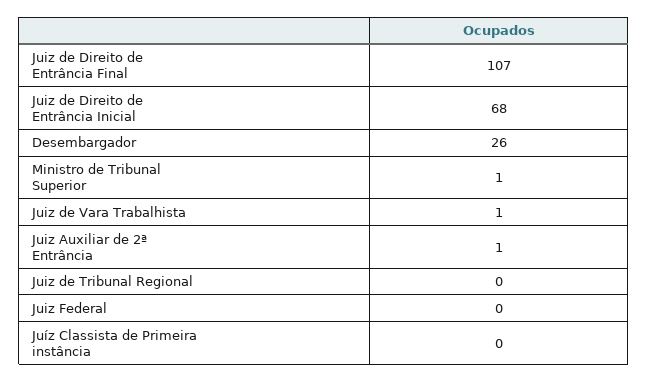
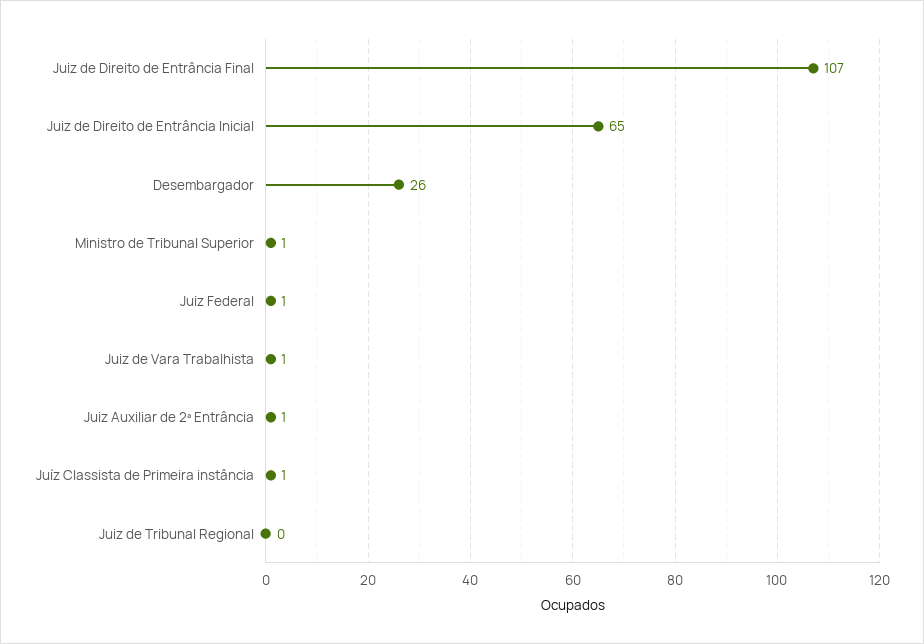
  {
    "Juiz de Direito de Entrância Final": 107,
-   "Juiz de Direito de Entrância Inicial": 68,
+   "Juiz de Direito de Entrância Inicial": 65,
    "Desembargador": 26,
    "Ministro de Tribunal Superior": 1,
    "Juiz de Vara Trabalhista": 1,
    "Juiz Auxiliar de 2ª Entrância": 1,
    "Juiz de Tribunal Regional": 0,
-   "Juiz Federal": 0,
+   "Juiz Federal": 1,
-   "Juíz Classista de Primeira instância": 0
+   "Juíz Classista de Primeira instância": 1
  }

